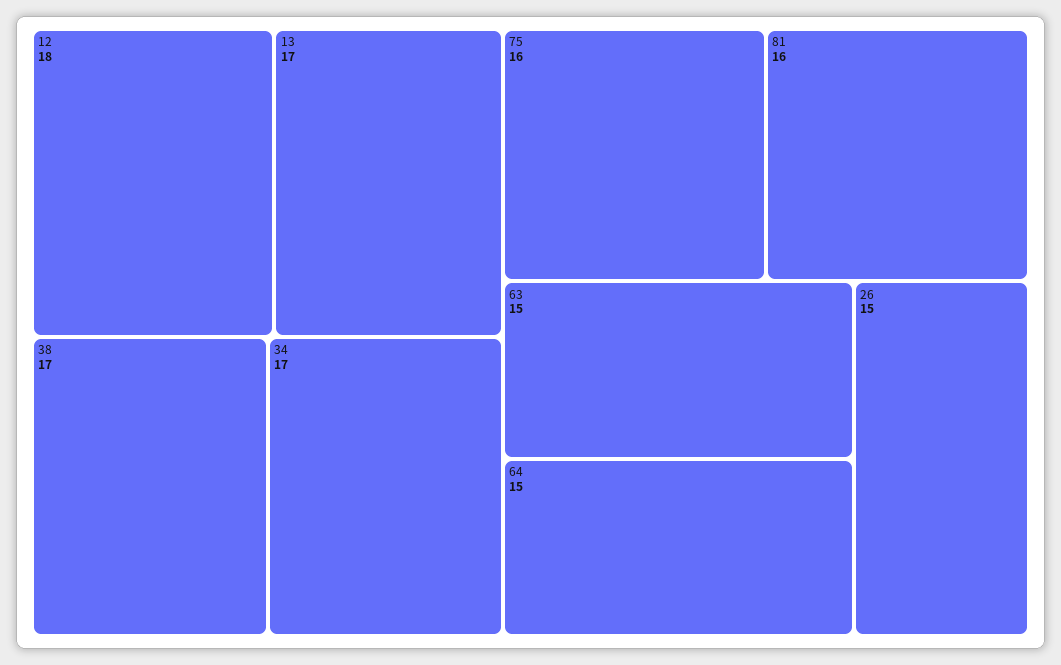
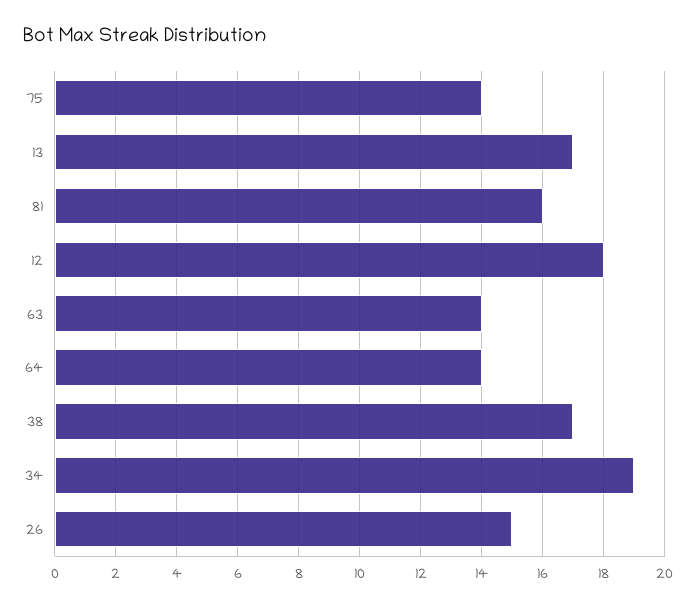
  {
    "12": 18,
    "13": 17,
    "38": 17,
-   "34": 17,
+   "34": 19,
-   "75": 16,
+   "75": 14,
    "81": 16,
-   "63": 15,
+   "63": 14,
-   "64": 15,
+   "64": 14,
    "26": 15
  }

